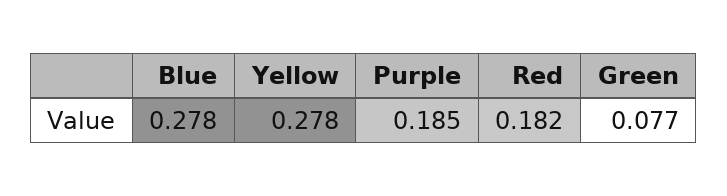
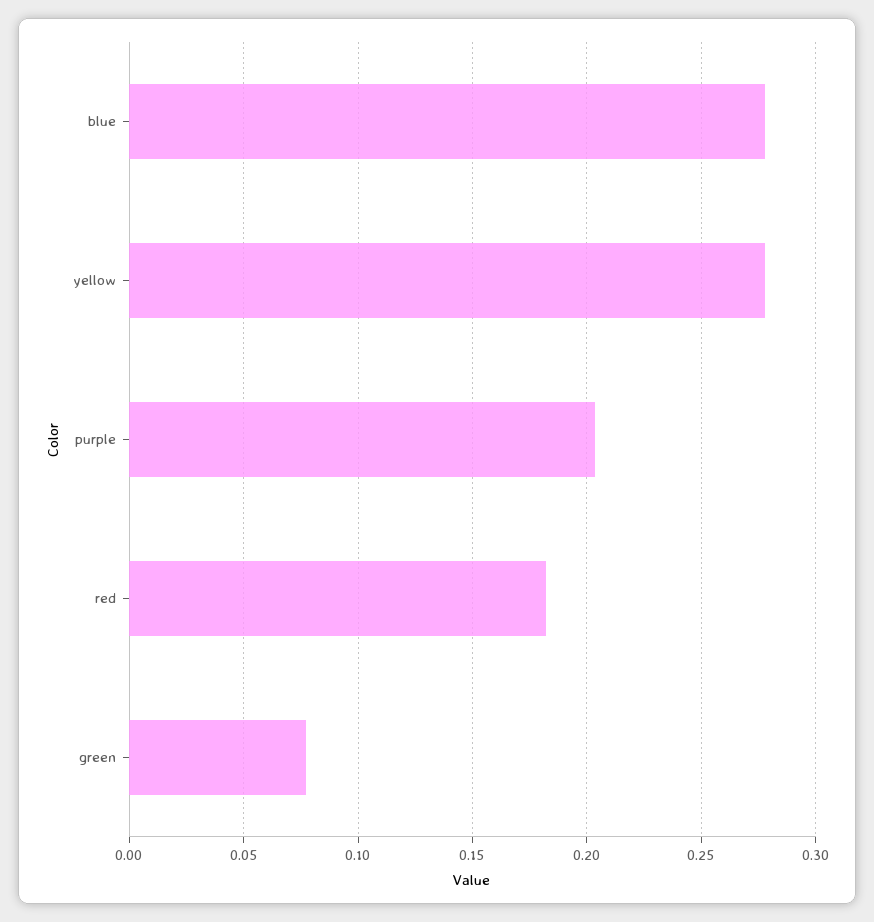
  {
    "Blue": 0.278,
    "Yellow": 0.278,
-   "Purple": 0.185,
+   "Purple": 0.205,
    "Red": 0.182,
    "Green": 0.077
  }

